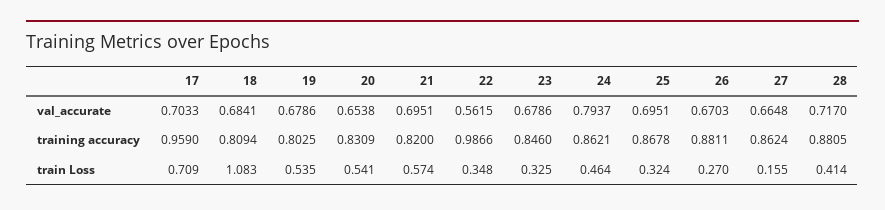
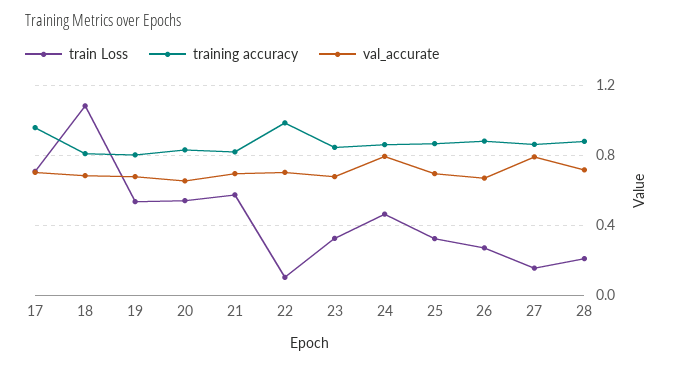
  {
    "val_accurate": {
      "17": 0.7033,
      "18": 0.6841,
      "19": 0.6786,
      "20": 0.6538,
      "21": 0.6951,
-     "22": 0.5615,
+     "22": 0.7,
      "23": 0.6786,
      "24": 0.7937,
      "25": 0.6951,
      "26": 0.6703,
-     "27": 0.6648,
+     "27": 0.8,
      "28": 0.717
    },
    "training accuracy": {
      "17": 0.959,
      "18": 0.8094,
      "19": 0.8025,
      "20": 0.8309,
      "21": 0.82,
      "22": 0.9866,
      "23": 0.846,
      "24": 0.8621,
      "25": 0.8678,
      "26": 0.8811,
      "27": 0.8624,
      "28": 0.8805
    },
    "train Loss": {
      "17": 0.709,
      "18": 1.083,
      "19": 0.535,
      "20": 0.541,
      "21": 0.574,
-     "22": 0.348,
+     "22": 0.1,
      "23": 0.325,
      "24": 0.464,
      "25": 0.324,
      "26": 0.27,
      "27": 0.155,
-     "28": 0.414
+     "28": 0.2
    }
  }

